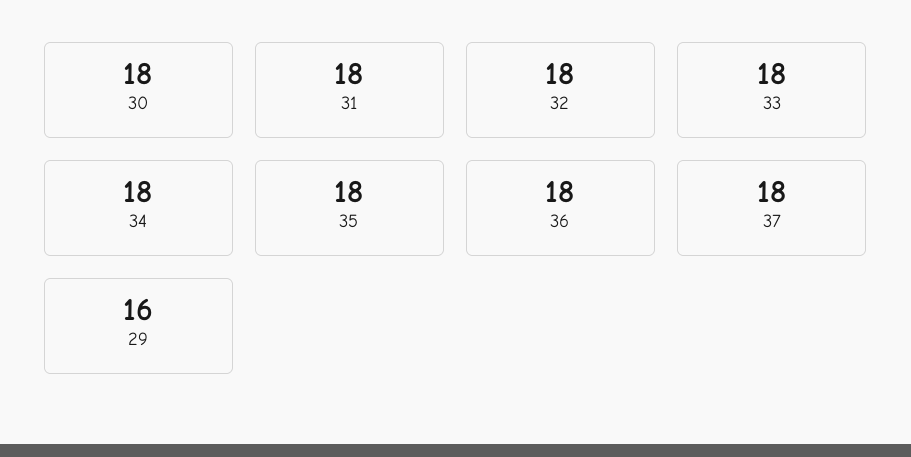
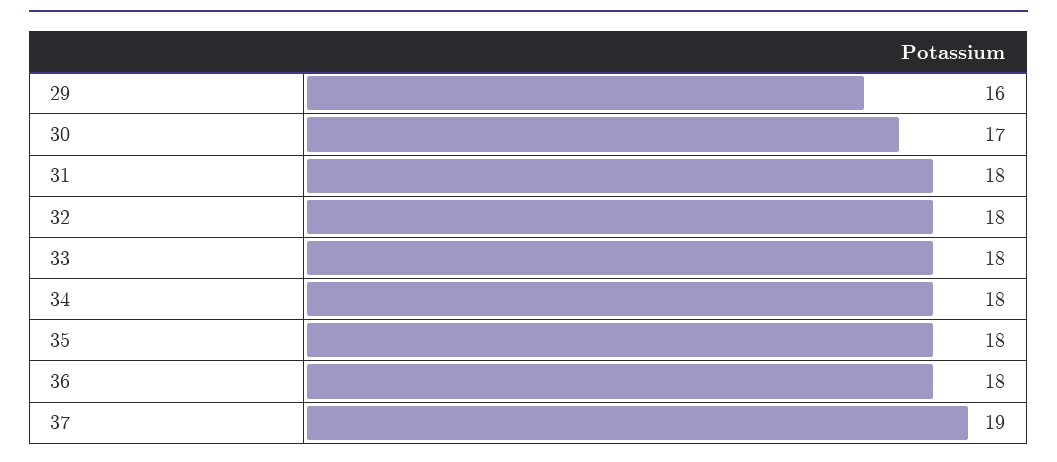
  {
-   "30": 18,
+   "30": 17,
    "31": 18,
    "32": 18,
    "33": 18,
    "34": 18,
    "35": 18,
    "36": 18,
-   "37": 18,
+   "37": 19,
    "29": 16
  }

